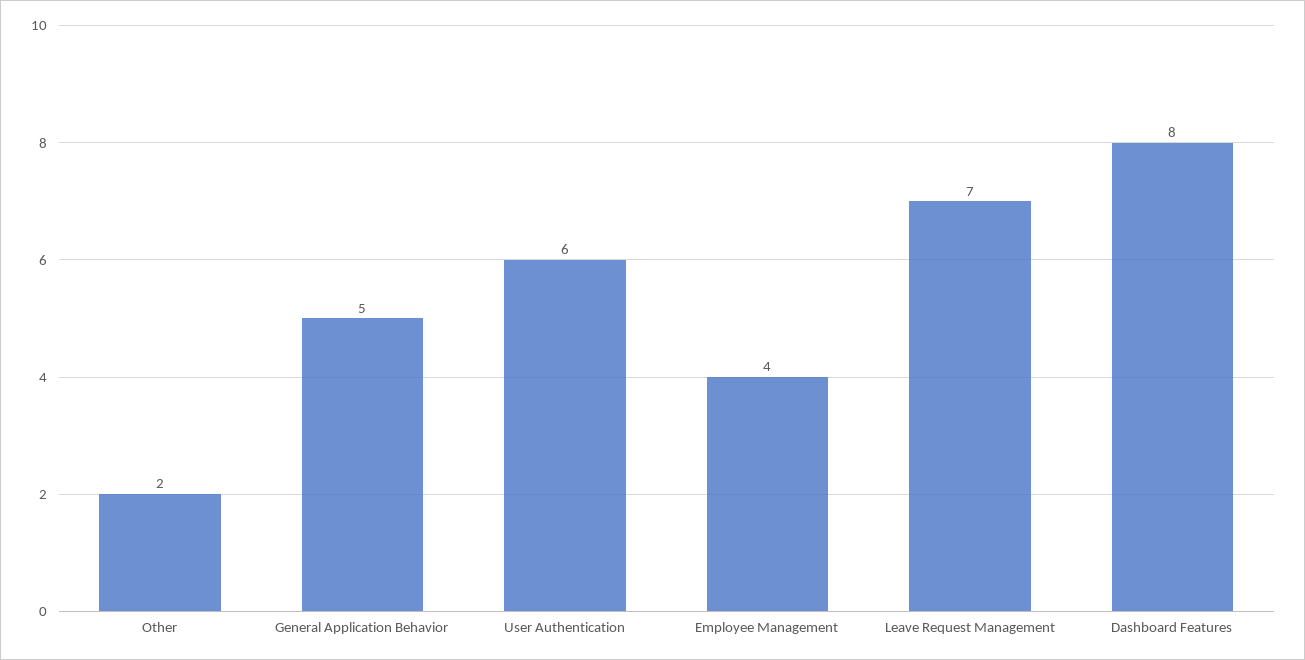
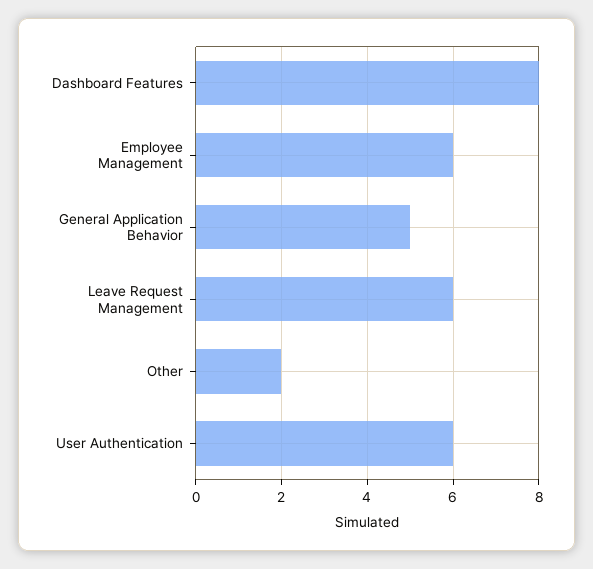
  {
    "Other": 2,
    "General Application Behavior": 5,
    "User Authentication": 6,
-   "Employee Management": 4,
+   "Employee Management": 6,
-   "Leave Request Management": 7,
+   "Leave Request Management": 6,
    "Dashboard Features": 8
  }

